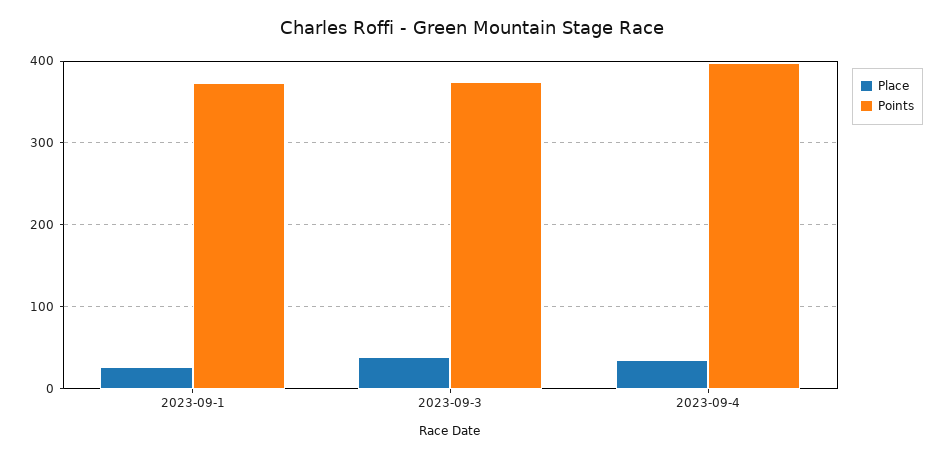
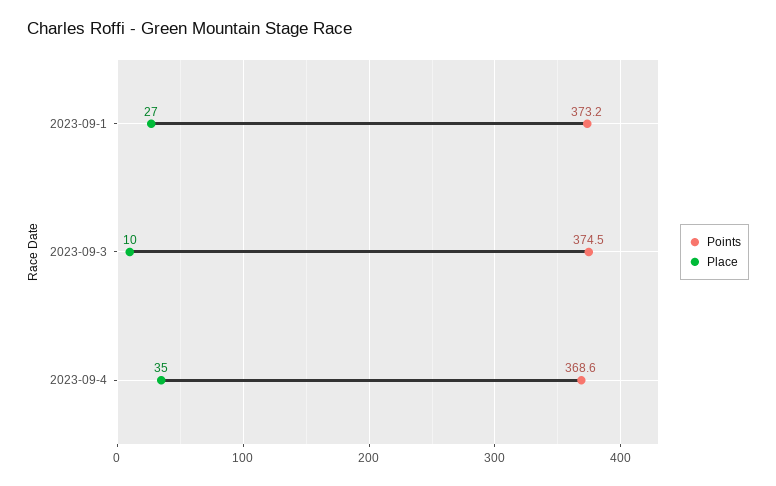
  {
    "Place": {
      "2023-09-1": 27,
-     "2023-09-3": 40,
+     "2023-09-3": 10,
      "2023-09-4": 35
    },
    "Points": {
      "2023-09-1": 373.2,
      "2023-09-3": 374.5,
-     "2023-09-4": 400
+     "2023-09-4": 368.6
    }
  }

